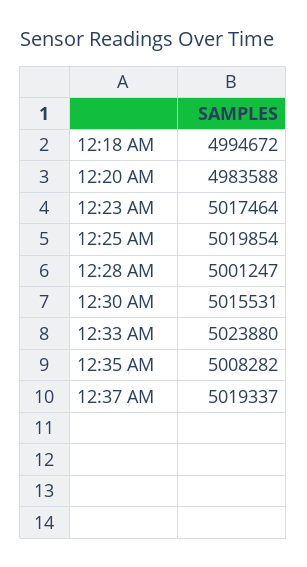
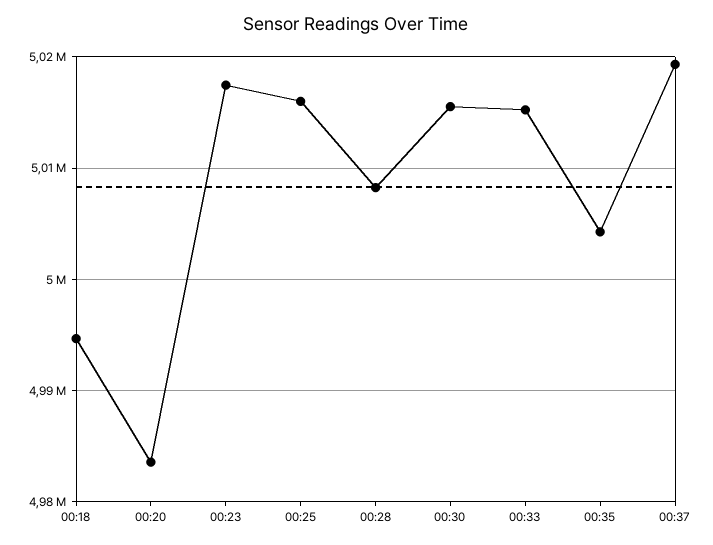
  {
    "12:18 AM": 4994672,
    "12:20 AM": 4983588,
    "12:23 AM": 5017464,
-   "12:25 AM": 5019854,
+   "12:25 AM": 5016000,
-   "12:28 AM": 5001247,
+   "12:28 AM": 5008000,
    "12:30 AM": 5015531,
-   "12:33 AM": 5023880,
+   "12:33 AM": 5015000,
-   "12:35 AM": 5008282,
+   "12:35 AM": 5004000,
    "12:37 AM": 5019337
  }

